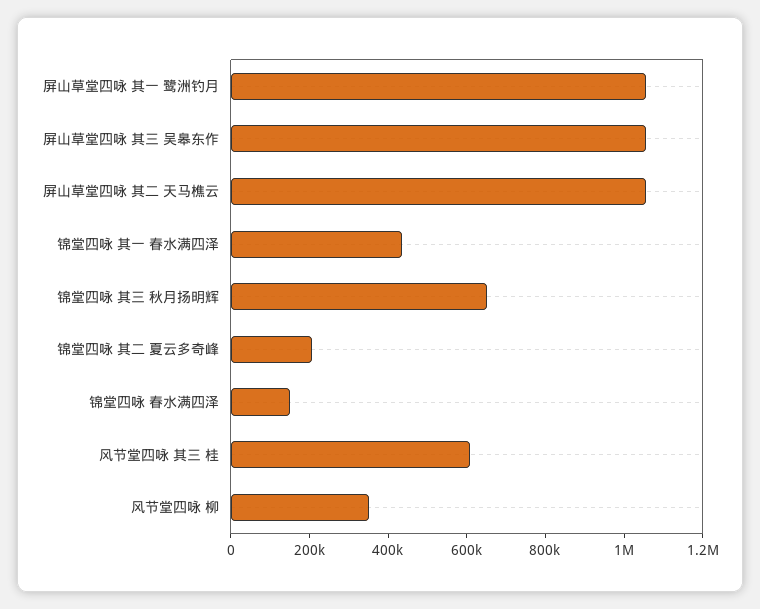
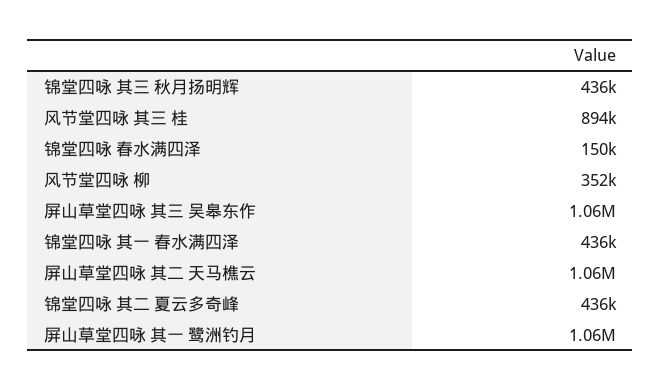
  {
    "屏山草堂四咏 其一 鹭洲钓月": 1060000,
    "屏山草堂四咏 其三 吴皋东作": 1060000,
    "屏山草堂四咏 其二 天马樵云": 1060000,
    "锦堂四咏 其一 春水满四泽": 436000,
-   "锦堂四咏 其三 秋月扬明辉": 650000,
+   "锦堂四咏 其三 秋月扬明辉": 436000,
-   "锦堂四咏 其二 夏云多奇峰": 200000,
+   "锦堂四咏 其二 夏云多奇峰": 436000,
    "锦堂四咏 春水满四泽": 150000,
-   "风节堂四咏 其三 桂": 600000,
+   "风节堂四咏 其三 桂": 894000,
    "风节堂四咏 柳": 352000
  }

